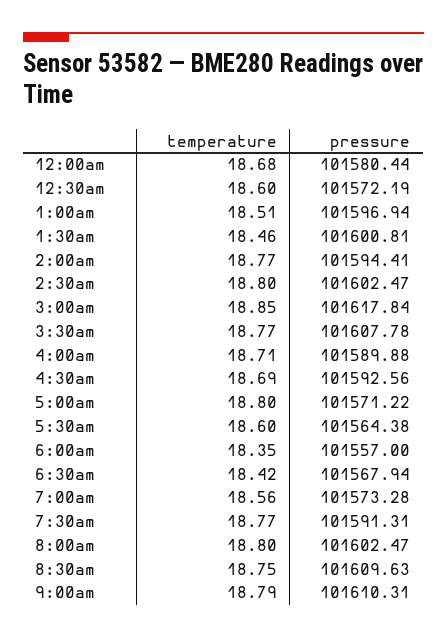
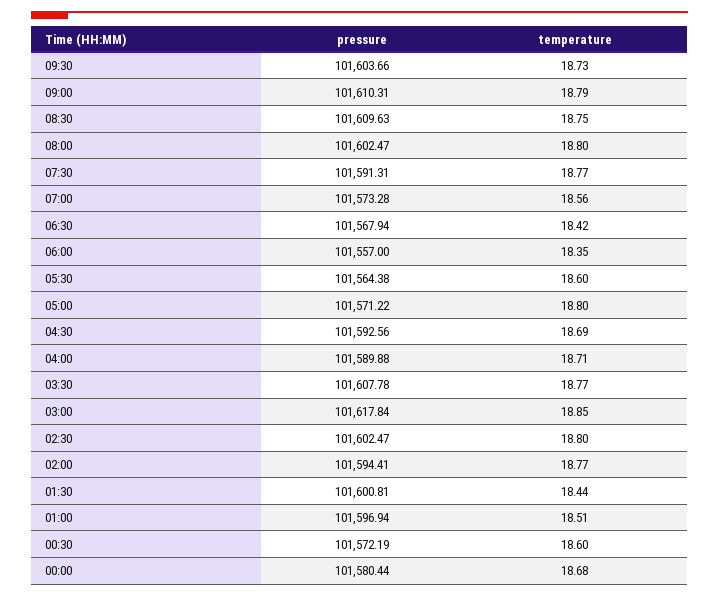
  {
    "temperature": {
      "12:00am": 18.68,
      "12:30am": 18.6,
      "1:00am": 18.51,
-     "1:30am": 18.46,
+     "1:30am": 18.44,
      "2:00am": 18.77,
      "2:30am": 18.8,
      "3:00am": 18.85,
      "3:30am": 18.77,
      "4:00am": 18.71,
      "4:30am": 18.69,
      "5:00am": 18.8,
      "5:30am": 18.6,
      "6:00am": 18.35,
      "6:30am": 18.42,
      "7:00am": 18.56,
      "7:30am": 18.77,
      "8:00am": 18.8,
      "8:30am": 18.75,
-     "9:00am": 18.79
+     "9:00am": 18.79,
+     "09:30": 18.73
    },
    "pressure": {
      "12:00am": 101580.44,
      "12:30am": 101572.19,
      "1:00am": 101596.94,
      "1:30am": 101600.81,
      "2:00am": 101594.41,
      "2:30am": 101602.47,
      "3:00am": 101617.84,
      "3:30am": 101607.78,
      "4:00am": 101589.88,
      "4:30am": 101592.56,
      "5:00am": 101571.22,
      "5:30am": 101564.38,
      "6:00am": 101557,
      "6:30am": 101567.94,
      "7:00am": 101573.28,
      "7:30am": 101591.31,
      "8:00am": 101602.47,
      "8:30am": 101609.63,
-     "9:00am": 101610.31
+     "9:00am": 101610.31,
+     "09:30": 101603.66
    }
  }

